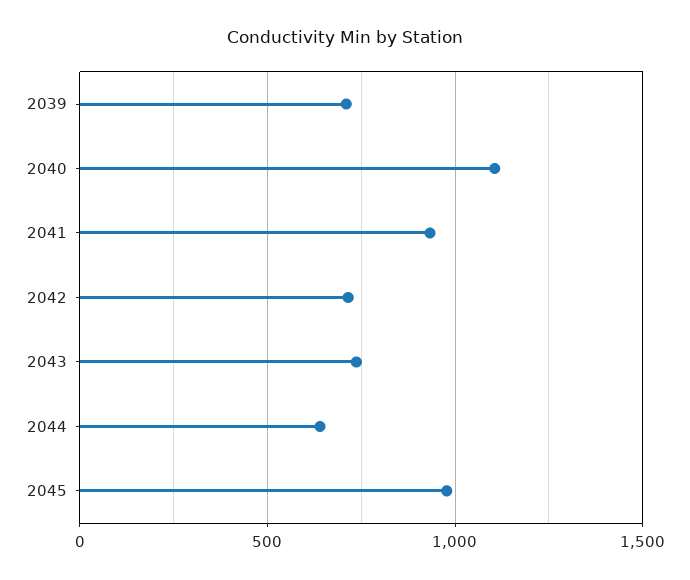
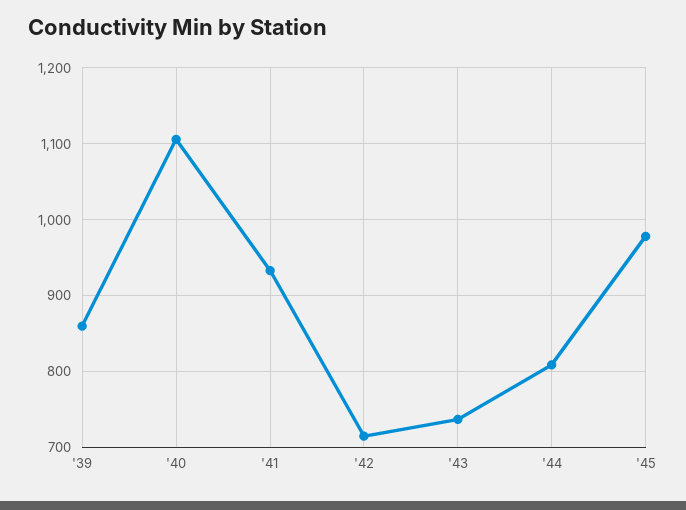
  {
-   "2039": 700,
+   "2039": 860,
    "2040": 1110,
    "2041": 930,
    "2042": 720,
    "2043": 740,
-   "2044": 650,
+   "2044": 810,
    "2045": 980
  }

